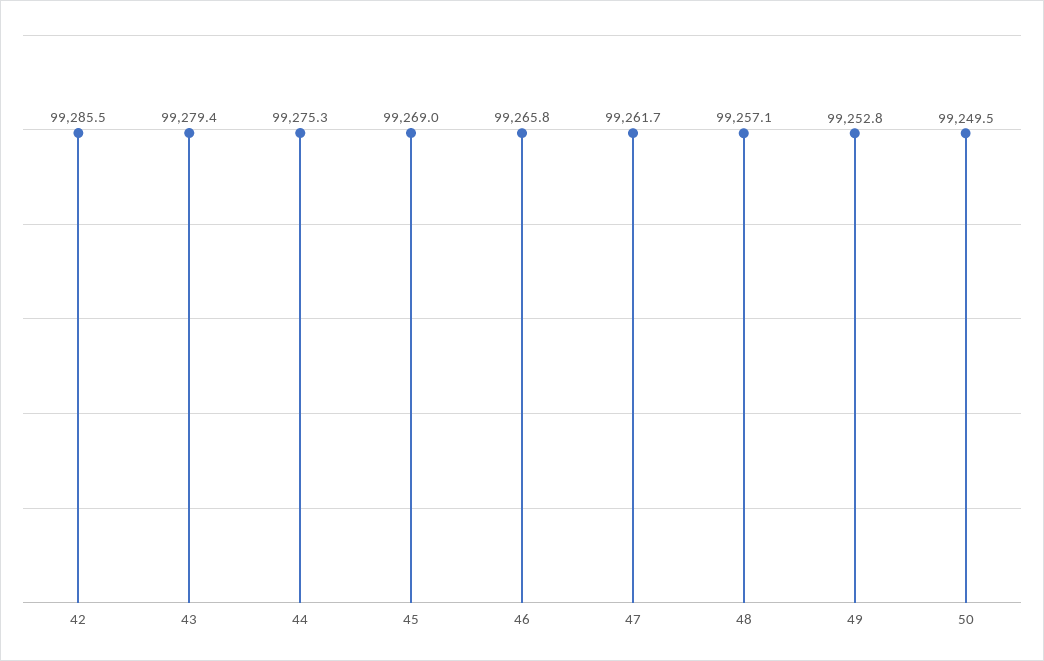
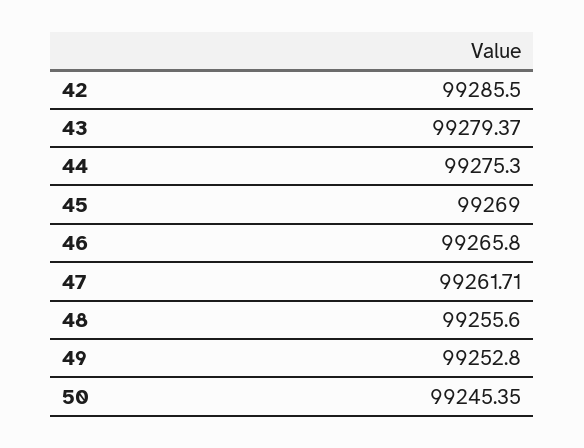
  {
    "42": 99285.5,
    "43": 99279.37,
    "44": 99275.3,
    "45": 99269,
    "46": 99265.8,
    "47": 99261.71,
-   "48": 99257.1,
+   "48": 99255.6,
    "49": 99252.8,
-   "50": 99249.5
+   "50": 99245.35
  }

